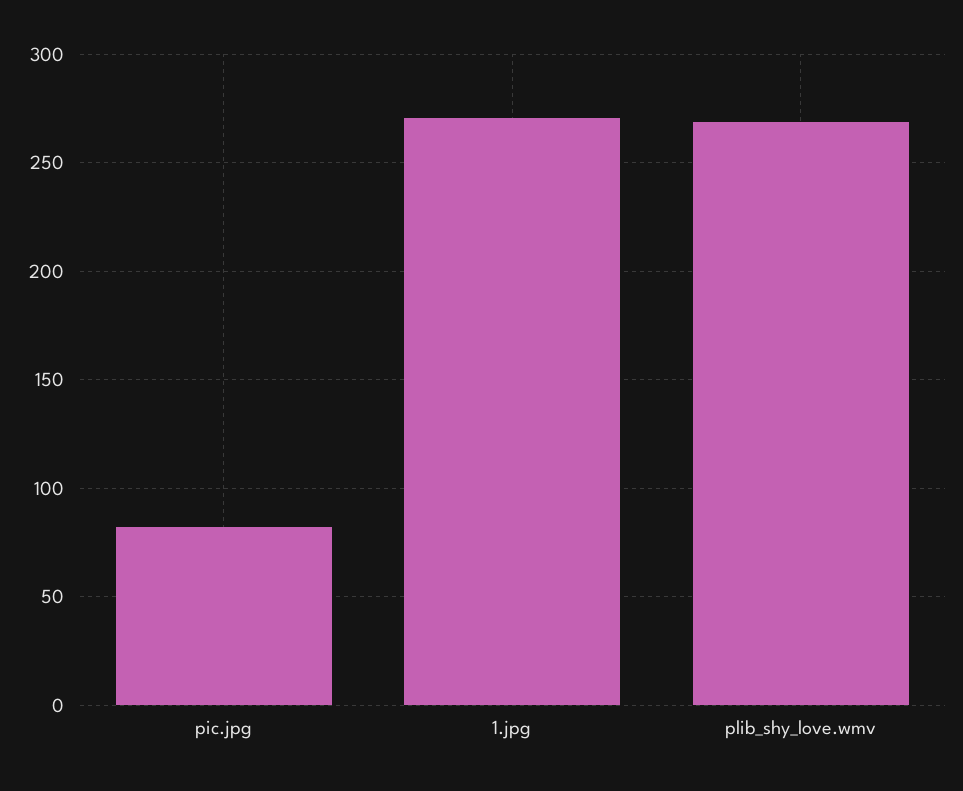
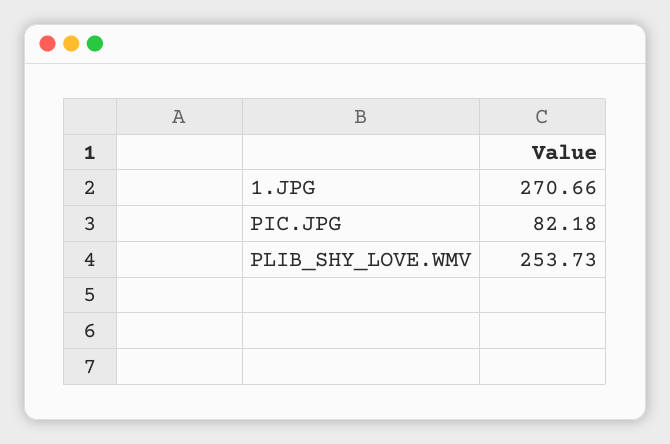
  {
    "pic.jpg": 82.18,
    "1.jpg": 270.66,
-   "plib_shy_love.wmv": 270
+   "plib_shy_love.wmv": 253.73
  }

